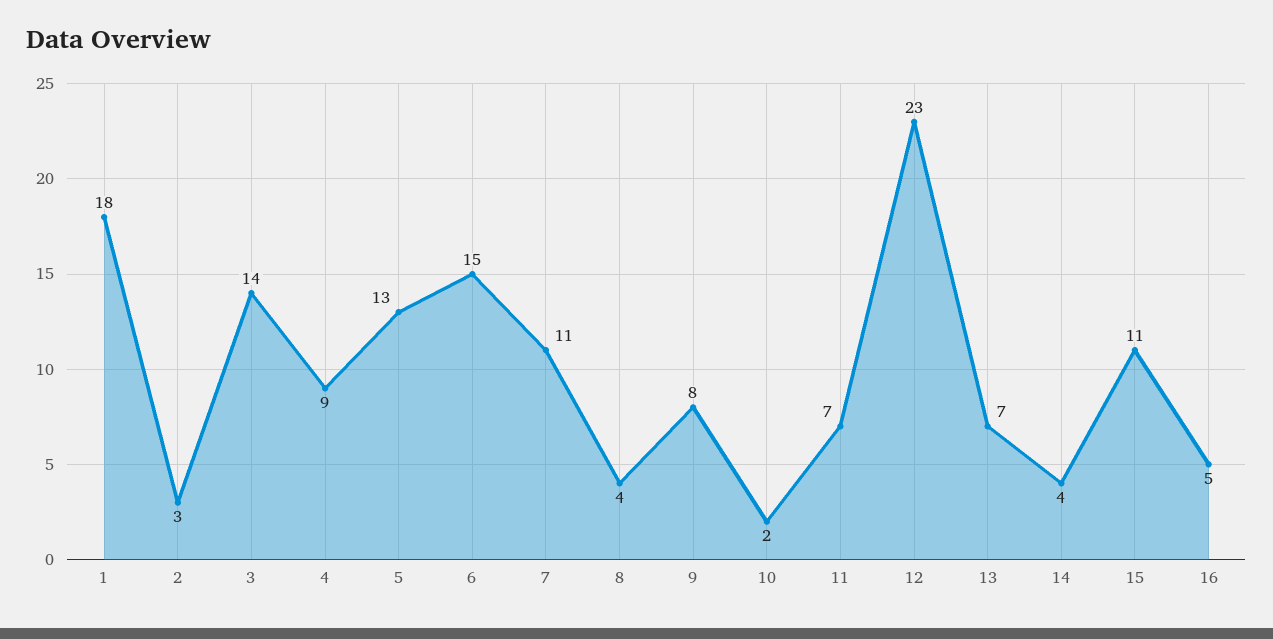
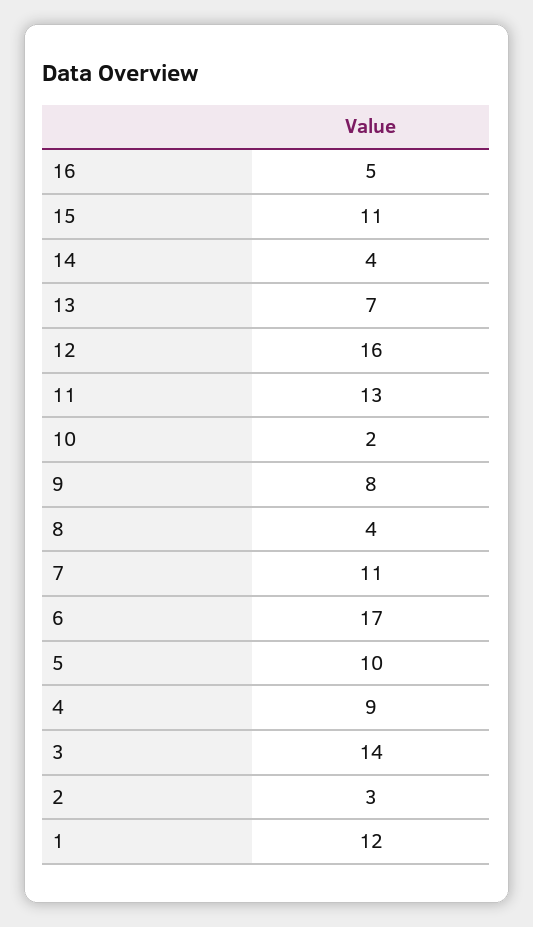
  {
-   "1": 18,
+   "1": 12,
    "2": 3,
    "3": 14,
    "4": 9,
-   "5": 13,
+   "5": 10,
-   "6": 15,
+   "6": 17,
    "7": 11,
    "8": 4,
    "9": 8,
    "10": 2,
-   "11": 7,
+   "11": 13,
-   "12": 23,
+   "12": 16,
    "13": 7,
    "14": 4,
    "15": 11,
    "16": 5
  }

